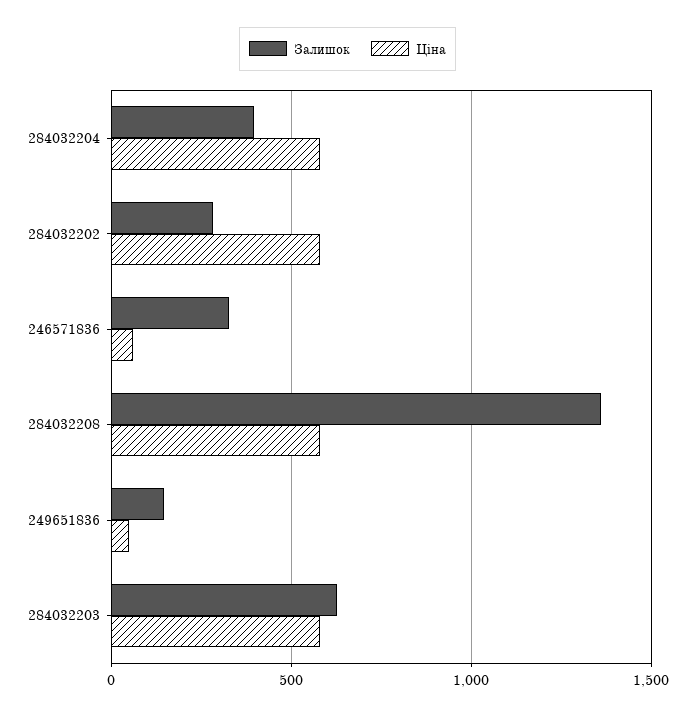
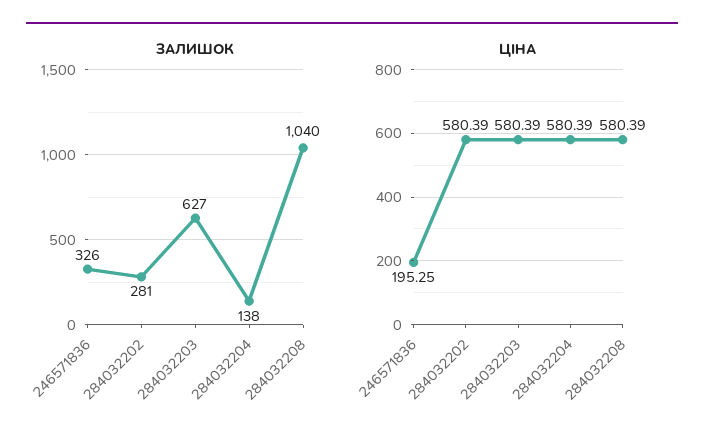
  {
    "Залишок": {
-     "284032204": 400,
+     "284032204": 138,
      "284032202": 281,
      "246571836": 326,
-     "284032208": 1350,
+     "284032208": 1040,
-     "249651836": 150,
      "284032203": 627
    },
    "Ціна": {
      "284032204": 580.39,
      "284032202": 580.39,
-     "246571836": 50,
+     "246571836": 195.25,
      "284032208": 580.39,
-     "249651836": 50,
      "284032203": 580.39
    }
  }

